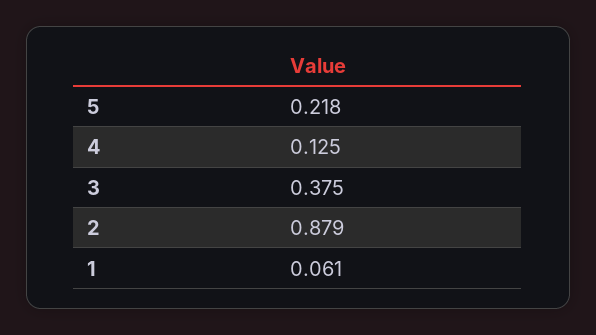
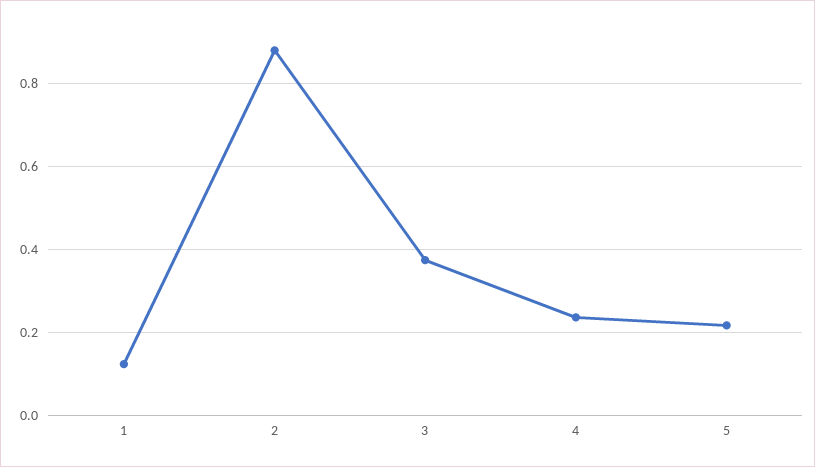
  {
    "5": 0.218,
-   "4": 0.125,
+   "4": 0.24,
    "3": 0.375,
    "2": 0.879,
-   "1": 0.061
+   "1": 0.12
  }

